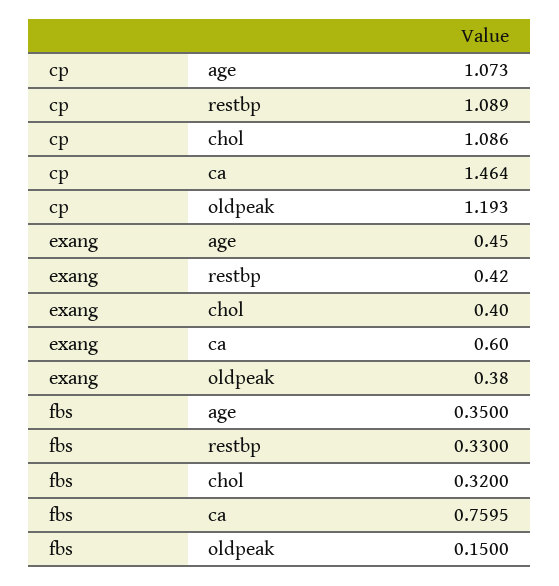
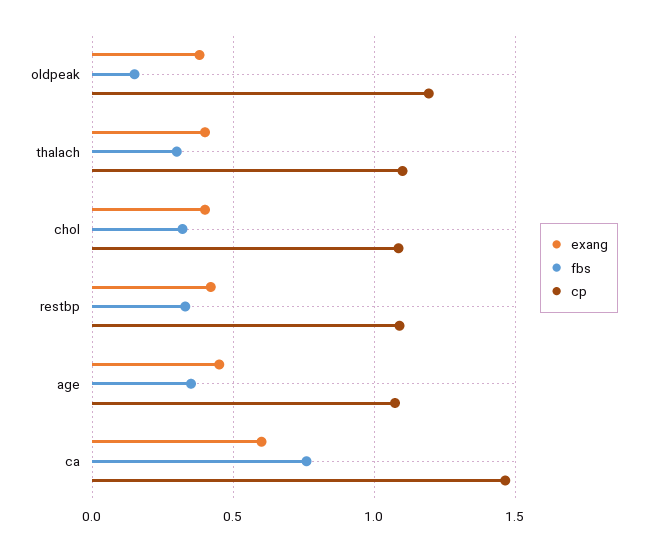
  {
    "cp": {
      "age": 1.073,
      "restbp": 1.089,
      "chol": 1.086,
      "ca": 1.464,
-     "oldpeak": 1.193
+     "oldpeak": 1.193,
+     "thalach": 1.1
    },
    "exang": {
      "age": 0.45,
      "restbp": 0.42,
      "chol": 0.4,
      "ca": 0.6,
-     "oldpeak": 0.38
+     "oldpeak": 0.38,
+     "thalach": 0.4
    },
    "fbs": {
      "age": 0.35,
      "restbp": 0.33,
      "chol": 0.32,
      "ca": 0.7595,
-     "oldpeak": 0.15
+     "oldpeak": 0.15,
+     "thalach": 0.3
    }
  }

